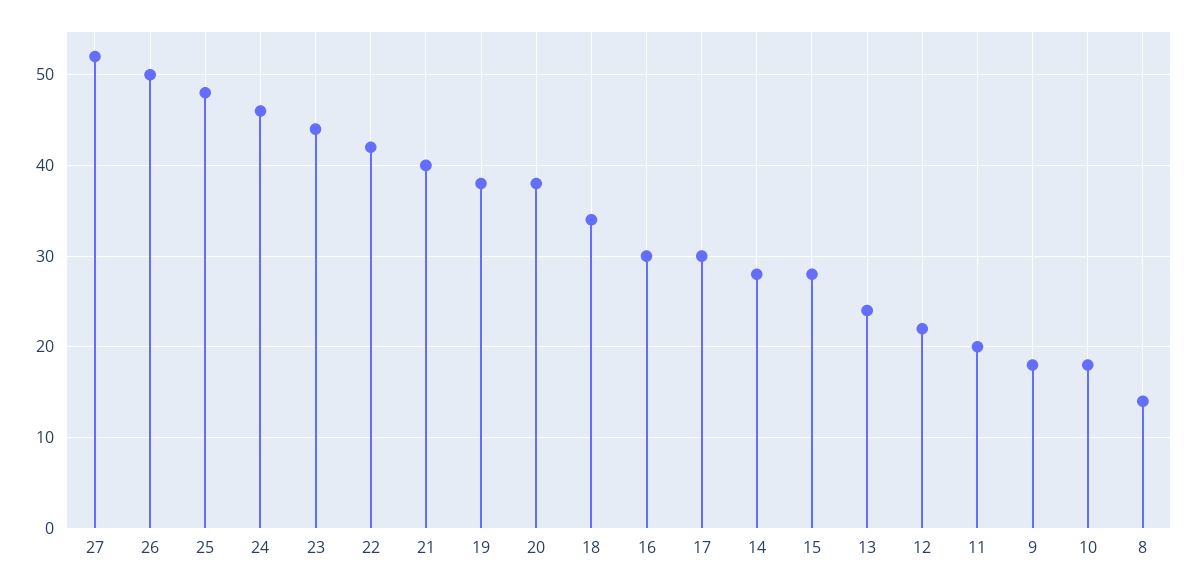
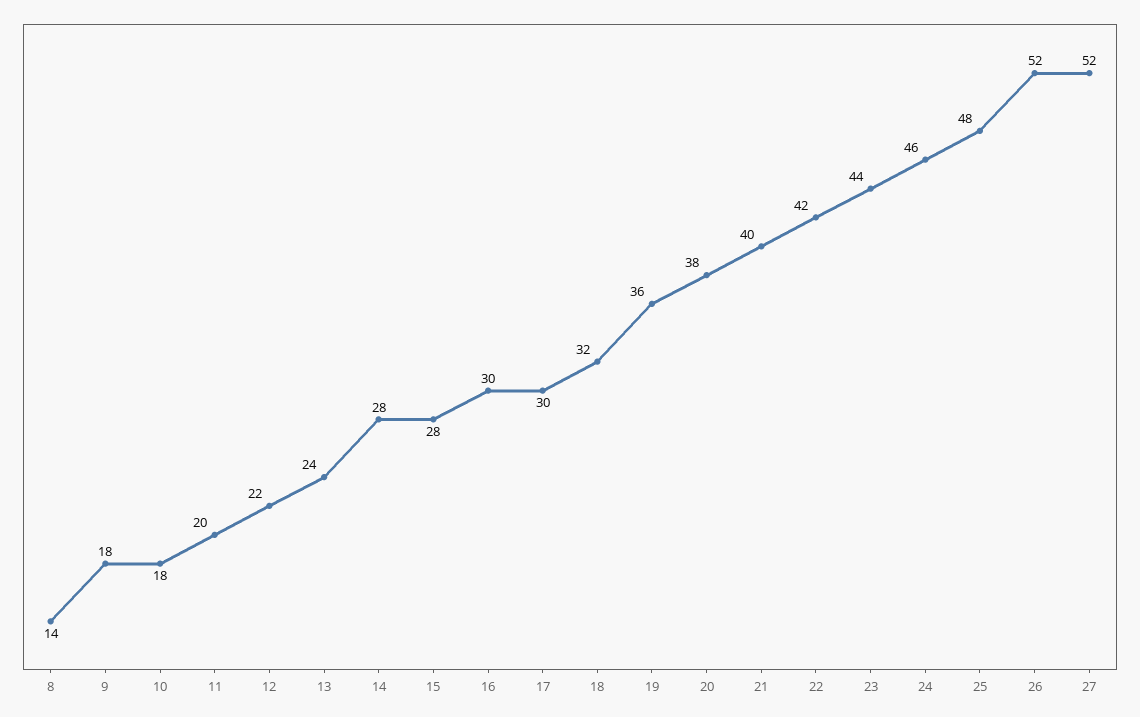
  {
    "27": 52,
-   "26": 50,
+   "26": 52,
    "25": 48,
    "24": 46,
    "23": 44,
    "22": 42,
    "21": 40,
-   "19": 38,
+   "19": 36,
    "20": 38,
-   "18": 34,
+   "18": 32,
    "16": 30,
    "17": 30,
    "14": 28,
    "15": 28,
    "13": 24,
    "12": 22,
    "11": 20,
    "9": 18,
    "10": 18,
    "8": 14
  }

